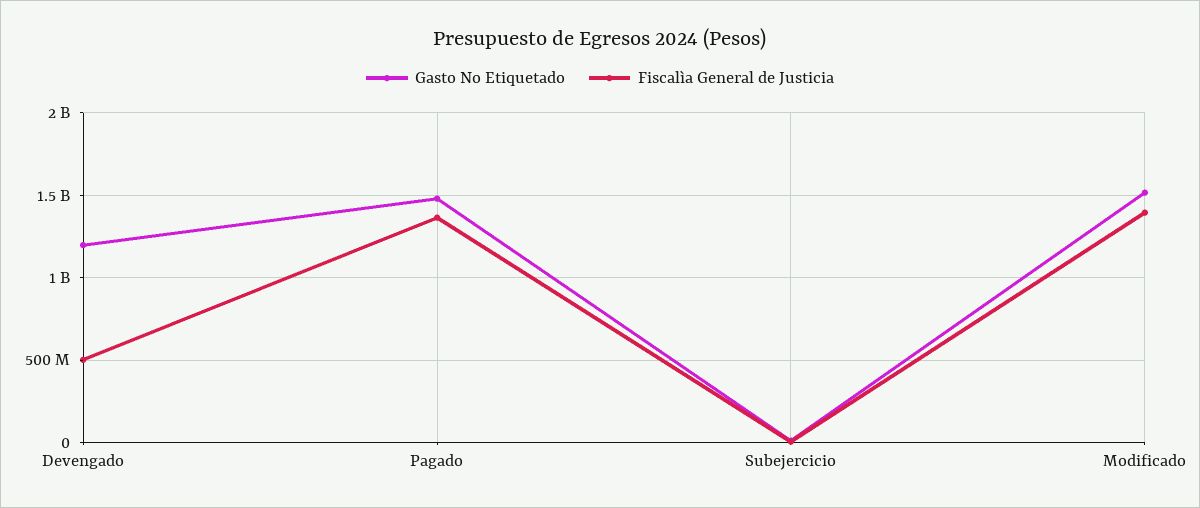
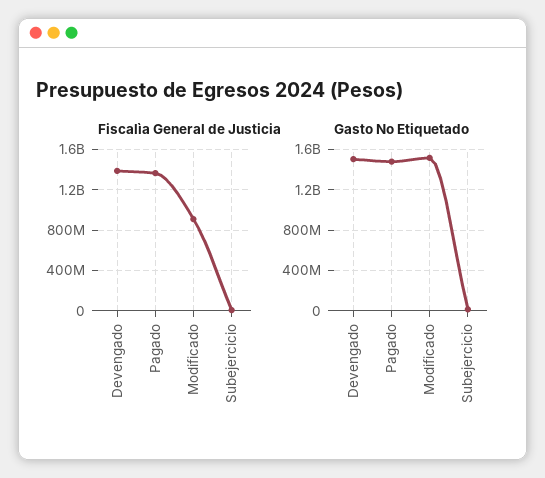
  {
    "Gasto No Etiquetado": {
-     "Devengado": 1200000000,
+     "Devengado": 1500000000,
      "Pagado": 1500000000,
      "Subejercicio": 0,
      "Modificado": 1500000000
    },
    "Fiscalìa General de Justicia": {
-     "Devengado": 500000000,
+     "Devengado": 1400000000,
      "Pagado": 1350000000,
      "Subejercicio": 0,
-     "Modificado": 1400000000
+     "Modificado": 900000000
    }
  }

